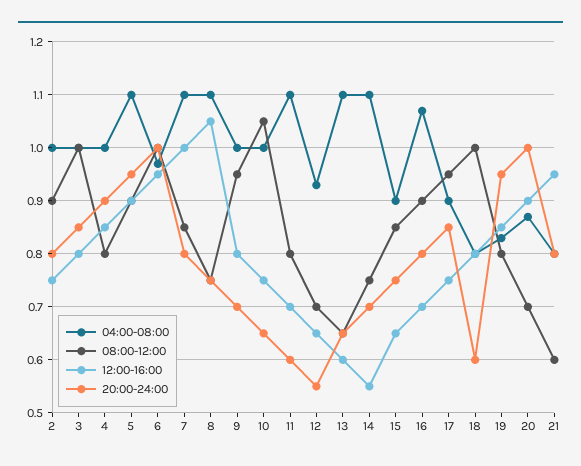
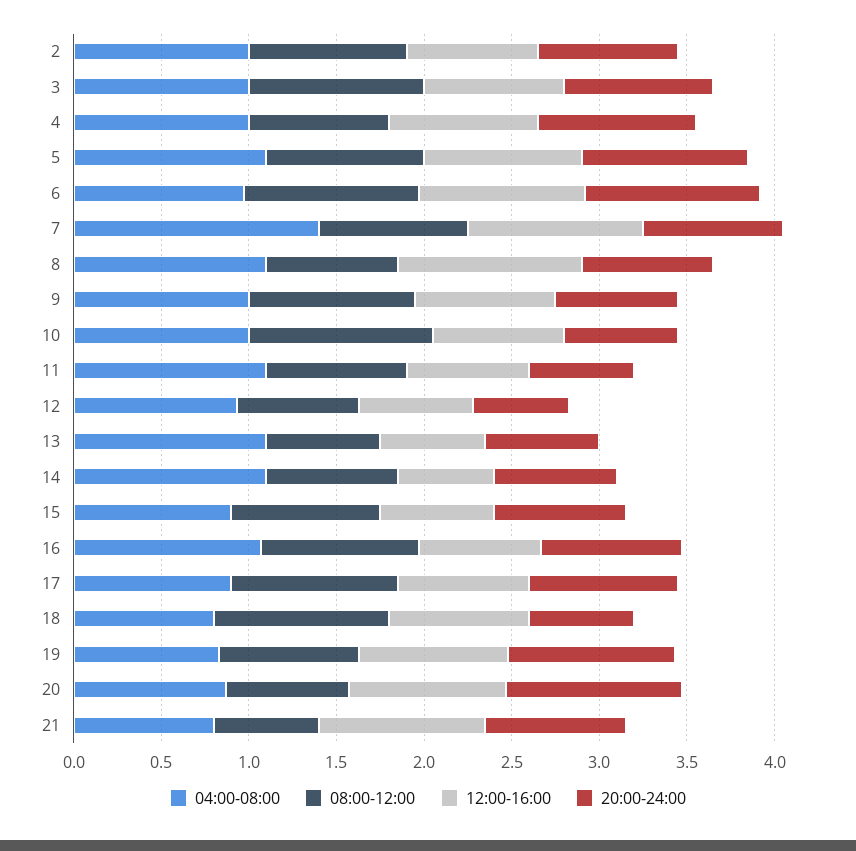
  {
    "04:00-08:00": {
      "2": 1,
      "3": 1,
      "4": 1,
      "5": 1.1,
      "6": 0.95,
-     "7": 1.1,
+     "7": 1.4,
      "8": 1.1,
      "9": 1,
      "10": 1,
      "11": 1.1,
      "12": 0.95,
      "13": 1.1,
      "14": 1.1,
      "15": 0.9,
      "16": 1.05,
      "17": 0.9,
      "18": 0.8,
      "19": 0.85,
      "20": 0.85,
      "21": 0.8
    },
    "08:00-12:00": {
      "2": 0.9,
      "3": 1,
      "4": 0.8,
      "5": 0.9,
      "6": 1,
      "7": 0.85,
      "8": 0.75,
      "9": 0.95,
      "10": 1.05,
      "11": 0.8,
      "12": 0.7,
      "13": 0.65,
      "14": 0.75,
      "15": 0.85,
      "16": 0.9,
      "17": 0.95,
      "18": 1,
      "19": 0.8,
      "20": 0.7,
      "21": 0.6
    },
    "12:00-16:00": {
      "2": 0.75,
      "3": 0.8,
      "4": 0.85,
      "5": 0.9,
      "6": 0.95,
      "7": 1,
      "8": 1.05,
      "9": 0.8,
      "10": 0.75,
      "11": 0.7,
      "12": 0.65,
      "13": 0.6,
      "14": 0.55,
      "15": 0.65,
      "16": 0.7,
      "17": 0.75,
      "18": 0.8,
      "19": 0.85,
      "20": 0.9,
      "21": 0.95
    },
    "20:00-24:00": {
      "2": 0.8,
      "3": 0.85,
      "4": 0.9,
      "5": 0.95,
      "6": 1,
      "7": 0.8,
      "8": 0.75,
      "9": 0.7,
      "10": 0.65,
      "11": 0.6,
      "12": 0.55,
      "13": 0.65,
      "14": 0.7,
      "15": 0.75,
      "16": 0.8,
      "17": 0.85,
      "18": 0.6,
      "19": 0.95,
      "20": 1,
      "21": 0.8
    }
  }

